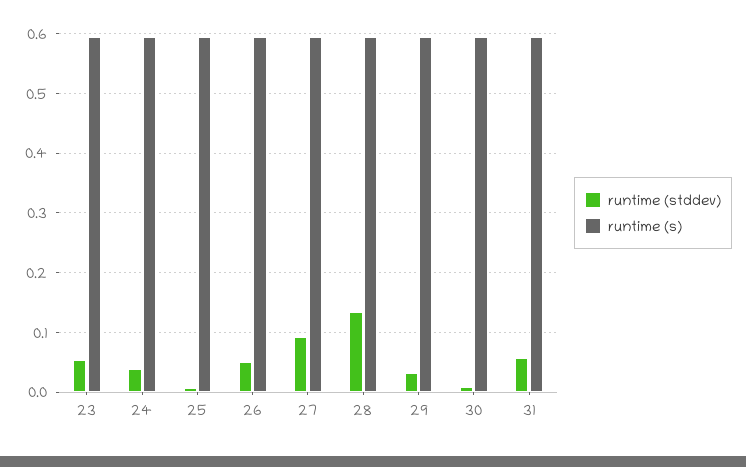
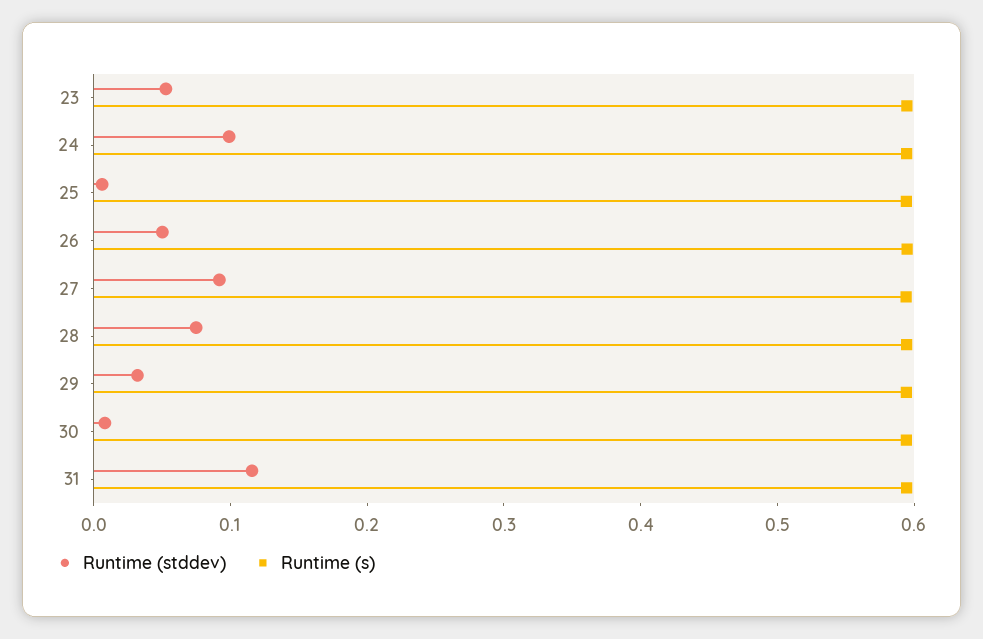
  {
    "runtime (stddev)": {
      "23": 0.06,
-     "24": 0.04,
+     "24": 0.1,
      "25": 0,
      "26": 0.06,
      "27": 0.1,
-     "28": 0.14,
+     "28": 0.08,
      "29": 0.04,
      "30": 0,
-     "31": 0.06
+     "31": 0.12
    },
    "runtime (s)": {
      "23": 0.6,
      "24": 0.6,
      "25": 0.6,
      "26": 0.6,
      "27": 0.6,
      "28": 0.6,
      "29": 0.6,
      "30": 0.6,
      "31": 0.6
    }
  }

